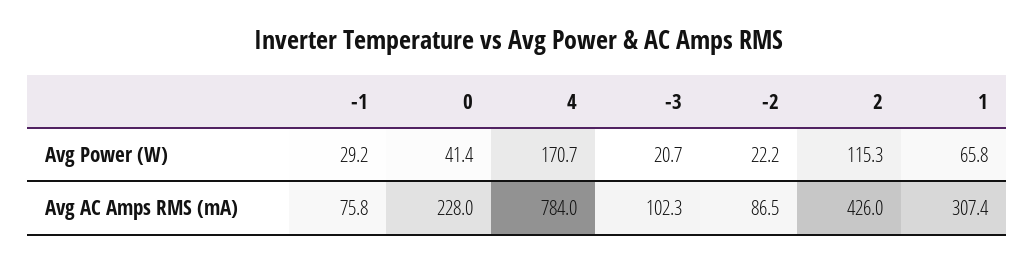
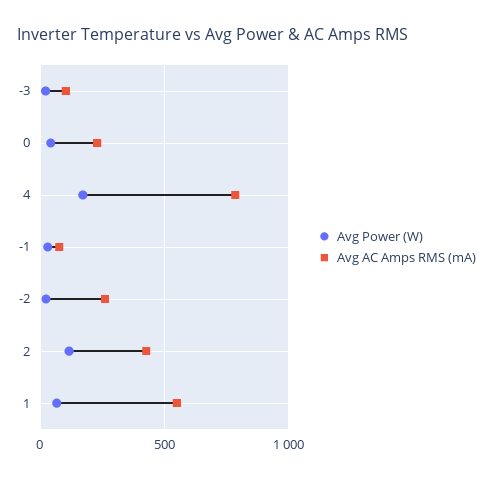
  {
    "Avg Power (W)": {
      "-1": 29.2,
      "0": 41.4,
      "4": 170.7,
      "-3": 20.7,
      "-2": 22.2,
      "2": 115.3,
      "1": 65.8
    },
    "Avg AC Amps RMS (mA)": {
      "-1": 75.8,
      "0": 228,
      "4": 784,
      "-3": 102.3,
-     "-2": 86.5,
+     "-2": 250,
      "2": 426,
-     "1": 307.4
+     "1": 550
    }
  }

